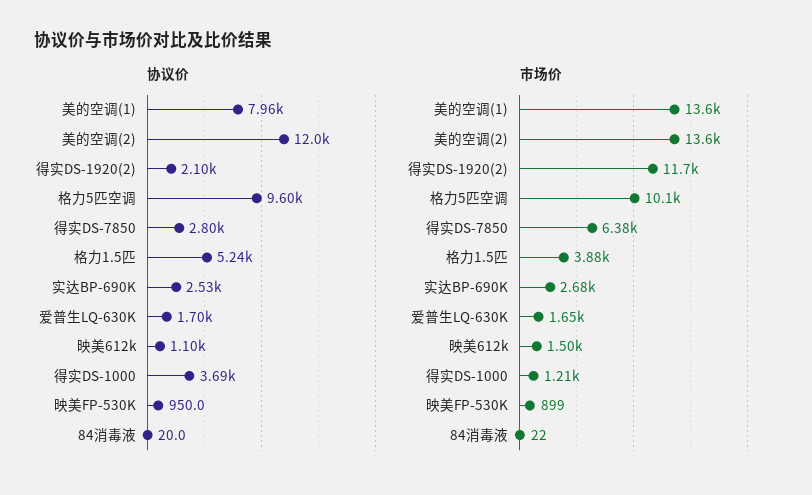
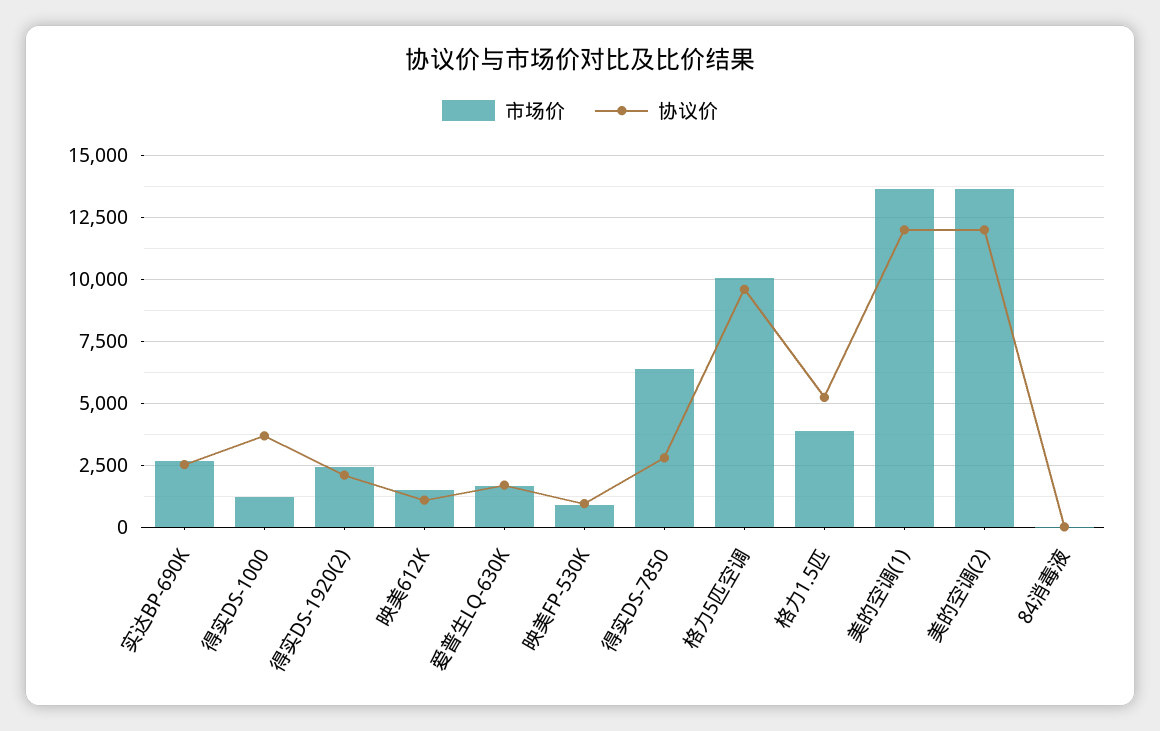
  {
    "协议价": {
-     "美的空调(1)": 7960,
+     "美的空调(1)": 12000,
      "美的空调(2)": 12000,
      "得实DS-1920(2)": 2100,
      "格力5匹空调": 9600,
      "得实DS-7850": 2800,
      "格力1.5匹": 5240,
      "实达BP-690K": 2530,
      "爱普生LQ-630K": 1700,
      "映美612k": 1100,
      "得实DS-1000": 3690,
      "映美FP-530K": 950,
      "84消毒液": 20
    },
    "市场价": {
      "美的空调(1)": 13600,
      "美的空调(2)": 13600,
-     "得实DS-1920(2)": 11700,
+     "得实DS-1920(2)": 2500,
      "格力5匹空调": 10100,
      "得实DS-7850": 6380,
      "格力1.5匹": 3880,
      "实达BP-690K": 2680,
      "爱普生LQ-630K": 1650,
      "映美612k": 1500,
      "得实DS-1000": 1210,
      "映美FP-530K": 899,
      "84消毒液": 22
    }
  }

